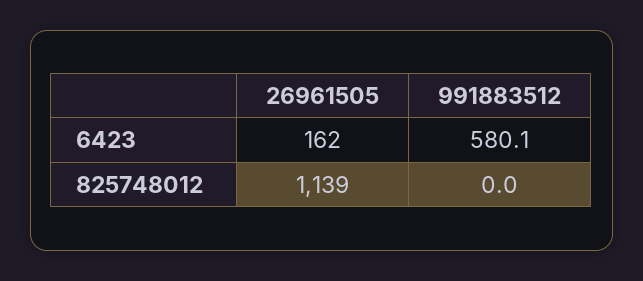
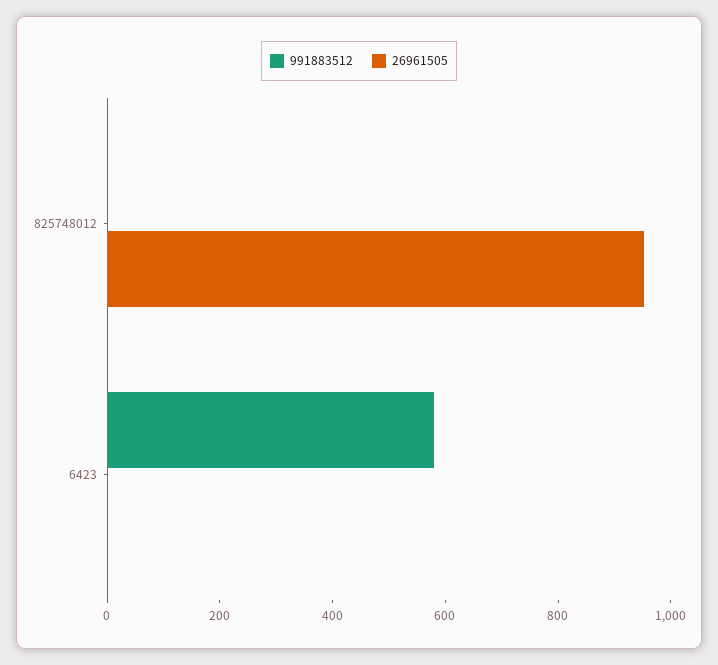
  {
    "26961505": {
-     "6423": 162,
+     "6423": 0,
-     "825748012": 1139
+     "825748012": 950
    },
    "991883512": {
      "6423": 580.1,
      "825748012": 0
    }
  }

